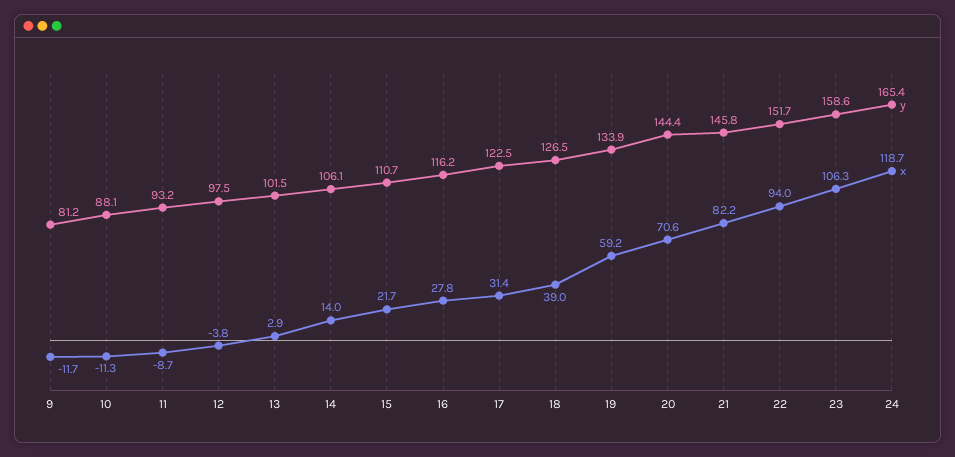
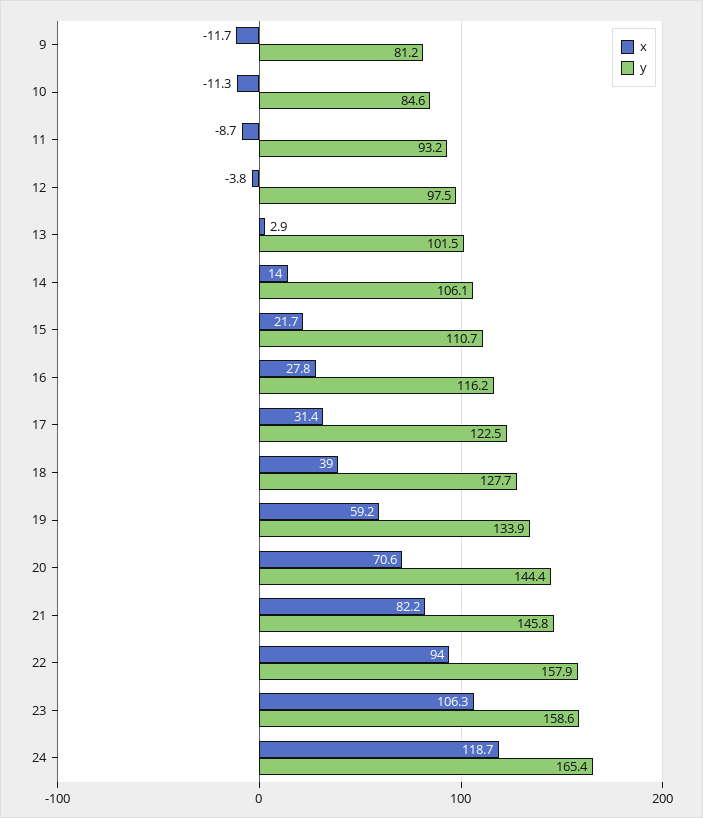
  {
    "y": {
      "9": 81.2,
-     "10": 88.1,
+     "10": 84.6,
      "11": 93.2,
      "12": 97.5,
      "13": 101.5,
      "14": 106.1,
      "15": 110.7,
      "16": 116.2,
      "17": 122.5,
-     "18": 126.5,
+     "18": 127.7,
      "19": 133.9,
      "20": 144.4,
      "21": 145.8,
-     "22": 151.7,
+     "22": 157.9,
      "23": 158.6,
      "24": 165.4
    },
    "x": {
      "9": -11.7,
      "10": -11.3,
      "11": -8.7,
      "12": -3.8,
      "13": 2.9,
      "14": 14,
      "15": 21.7,
      "16": 27.8,
      "17": 31.4,
      "18": 39,
      "19": 59.2,
      "20": 70.6,
      "21": 82.2,
      "22": 94,
      "23": 106.3,
      "24": 118.7
    }
  }

